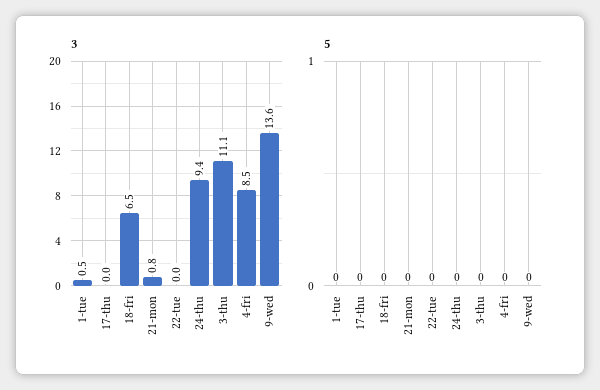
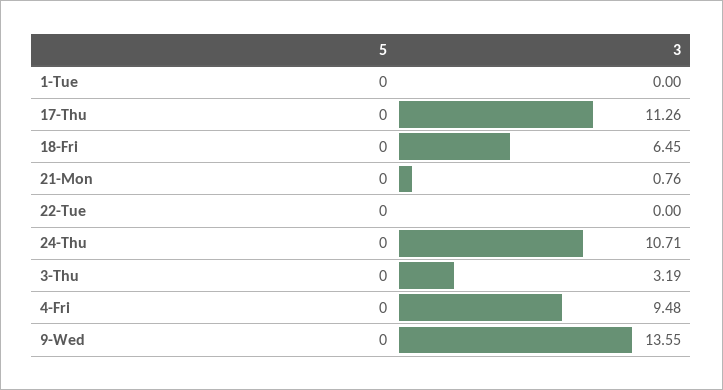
  {
    "3": {
-     "1-tue": 0.5,
+     "1-tue": 0,
-     "17-thu": 0,
+     "17-thu": 11.26,
      "18-fri": 6.45,
      "21-mon": 0.76,
      "22-tue": 0,
-     "24-thu": 9.4,
+     "24-thu": 10.71,
-     "3-thu": 11.1,
+     "3-thu": 3.19,
-     "4-fri": 8.5,
+     "4-fri": 9.48,
      "9-wed": 13.55
    },
    "5": {
      "1-tue": 0,
      "17-thu": 0,
      "18-fri": 0,
      "21-mon": 0,
      "22-tue": 0,
      "24-thu": 0,
      "3-thu": 0,
      "4-fri": 0,
      "9-wed": 0
    }
  }

